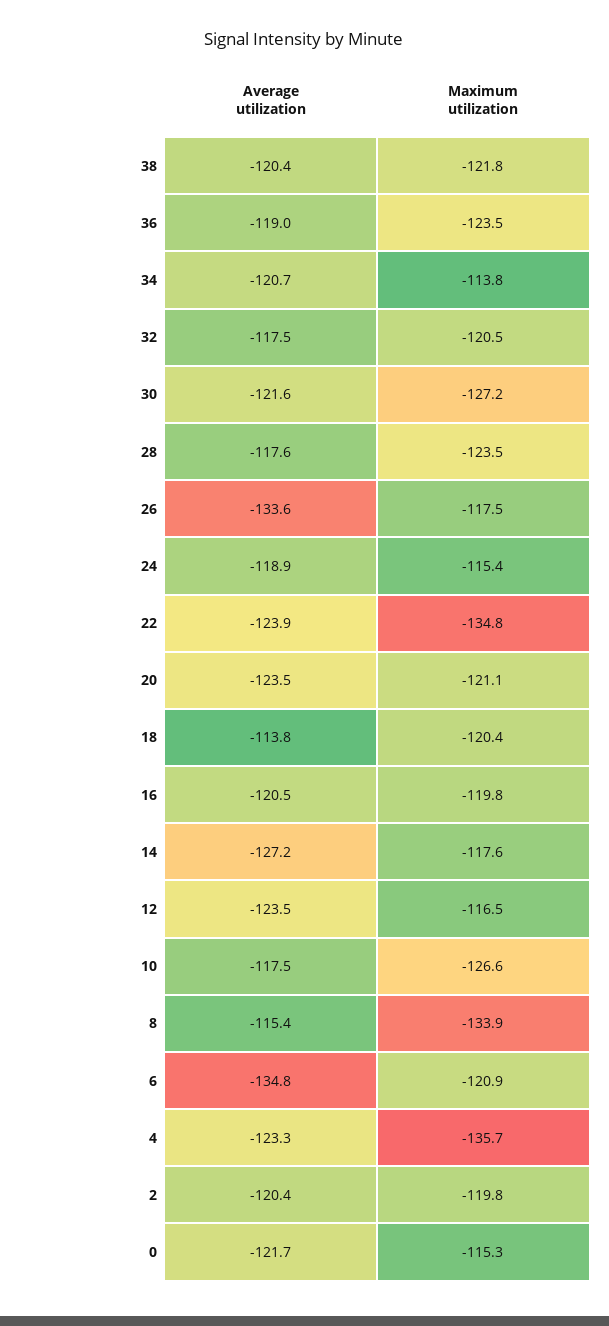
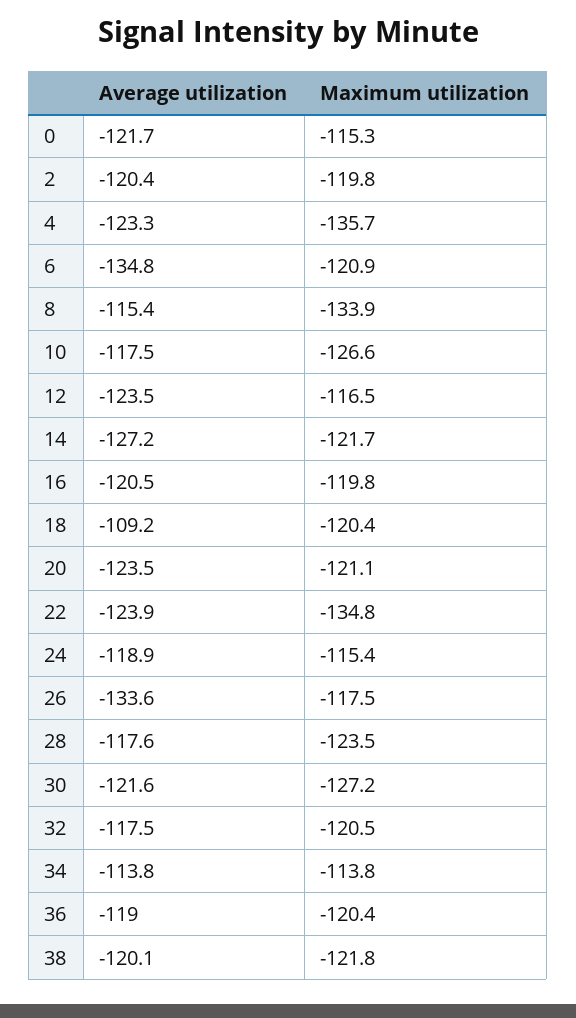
  {
    "Average utilization": {
-     "38": -120.4,
+     "38": -120.1,
      "36": -119,
-     "34": -120.7,
+     "34": -113.8,
      "32": -117.5,
      "30": -121.6,
      "28": -117.6,
      "26": -133.6,
      "24": -118.9,
      "22": -123.9,
      "20": -123.5,
-     "18": -113.8,
+     "18": -109.2,
      "16": -120.5,
      "14": -127.2,
      "12": -123.5,
      "10": -117.5,
      "8": -115.4,
      "6": -134.8,
      "4": -123.3,
      "2": -120.4,
      "0": -121.7
    },
    "Maximum utilization": {
      "38": -121.8,
-     "36": -123.5,
+     "36": -120.4,
      "34": -113.8,
      "32": -120.5,
      "30": -127.2,
      "28": -123.5,
      "26": -117.5,
      "24": -115.4,
      "22": -134.8,
      "20": -121.1,
      "18": -120.4,
      "16": -119.8,
-     "14": -117.6,
+     "14": -121.7,
      "12": -116.5,
      "10": -126.6,
      "8": -133.9,
      "6": -120.9,
      "4": -135.7,
      "2": -119.8,
      "0": -115.3
    }
  }

